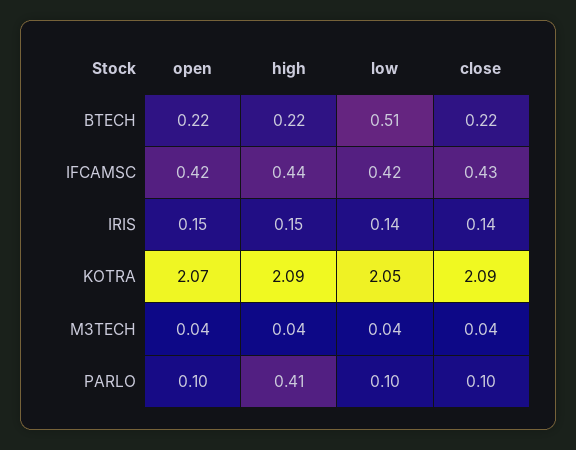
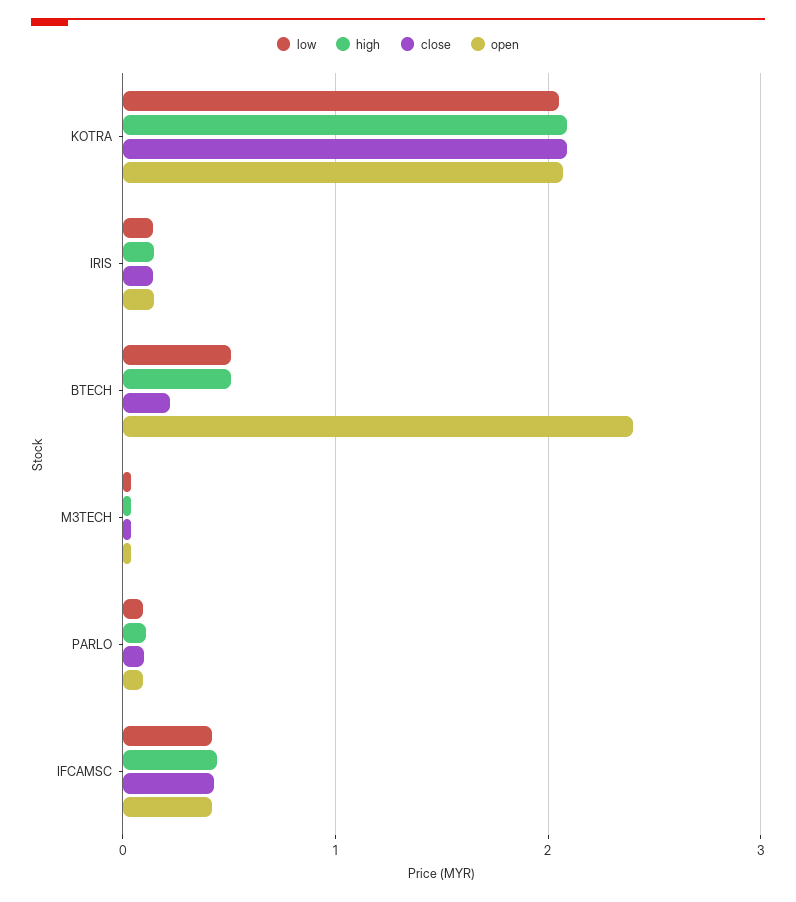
  {
    "open": {
-     "BTECH": 0.22,
+     "BTECH": 2.4,
      "IFCAMSC": 0.42,
      "IRIS": 0.15,
      "KOTRA": 2.07,
      "M3TECH": 0.04,
      "PARLO": 0.1
    },
    "high": {
-     "BTECH": 0.22,
+     "BTECH": 0.5,
      "IFCAMSC": 0.44,
      "IRIS": 0.15,
      "KOTRA": 2.09,
      "M3TECH": 0.04,
-     "PARLO": 0.41
+     "PARLO": 0.1
    },
    "low": {
      "BTECH": 0.51,
      "IFCAMSC": 0.42,
      "IRIS": 0.14,
      "KOTRA": 2.05,
      "M3TECH": 0.04,
      "PARLO": 0.1
    },
    "close": {
      "BTECH": 0.22,
      "IFCAMSC": 0.43,
      "IRIS": 0.14,
      "KOTRA": 2.09,
      "M3TECH": 0.04,
      "PARLO": 0.1
    }
  }

